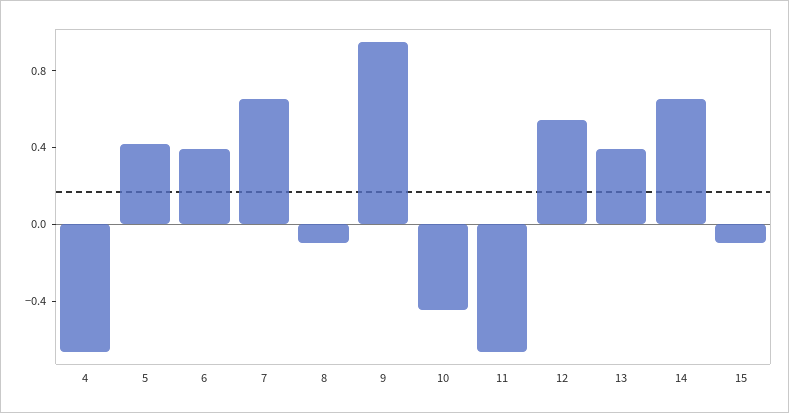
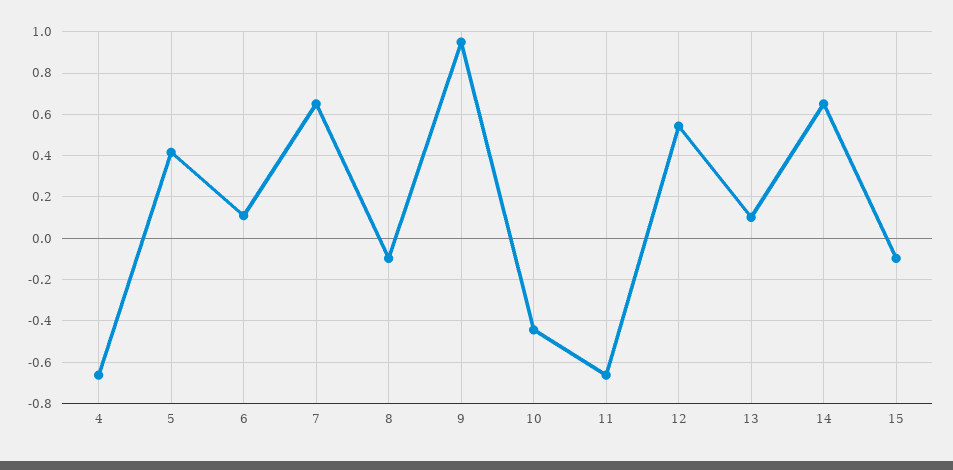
  {
    "4": -0.65,
    "5": 0.4,
-   "6": 0.4,
+   "6": 0.1,
    "7": 0.65,
    "8": -0.1,
    "9": 0.95,
    "10": -0.45,
    "11": -0.65,
    "12": 0.55,
-   "13": 0.4,
+   "13": 0.1,
    "14": 0.65,
    "15": -0.1
  }

